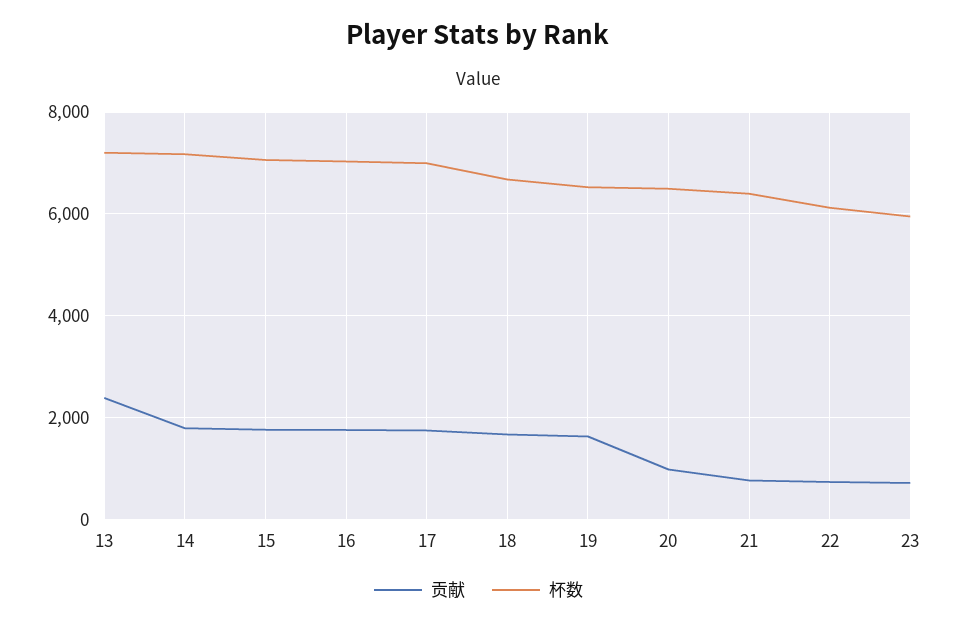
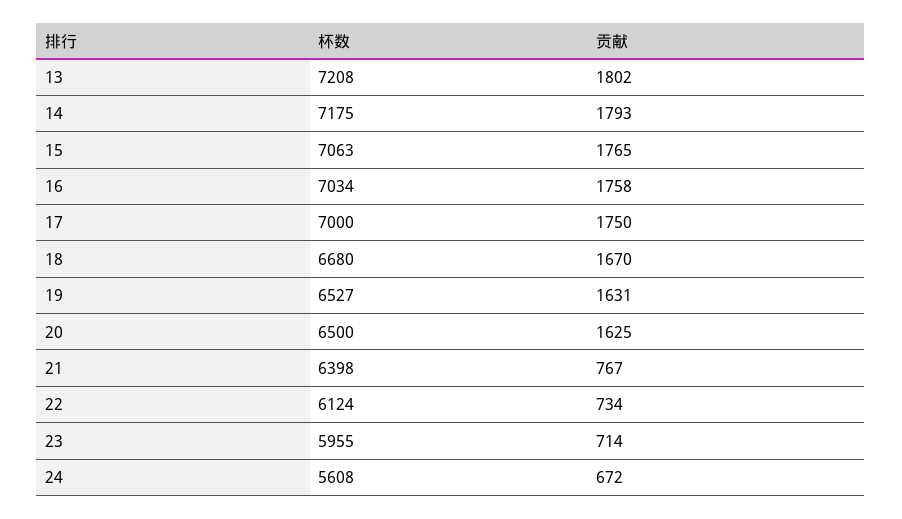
  {
    "贡献": {
-     "13": 2400,
+     "13": 1802,
      "14": 1793,
      "15": 1765,
      "16": 1758,
      "17": 1750,
      "18": 1670,
      "19": 1631,
-     "20": 1000,
+     "20": 1625,
      "21": 767,
      "22": 734,
-     "23": 714
+     "23": 714,
+     "24": 672
    },
    "杯数": {
      "13": 7208,
      "14": 7175,
      "15": 7063,
      "16": 7034,
      "17": 7000,
      "18": 6680,
      "19": 6527,
      "20": 6500,
      "21": 6398,
      "22": 6124,
-     "23": 5955
+     "23": 5955,
+     "24": 5608
    }
  }

